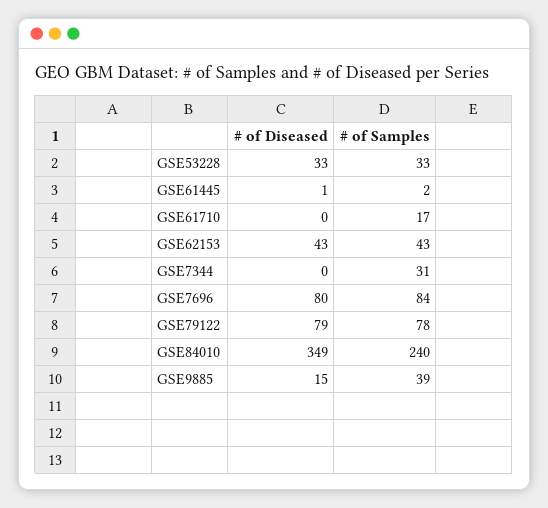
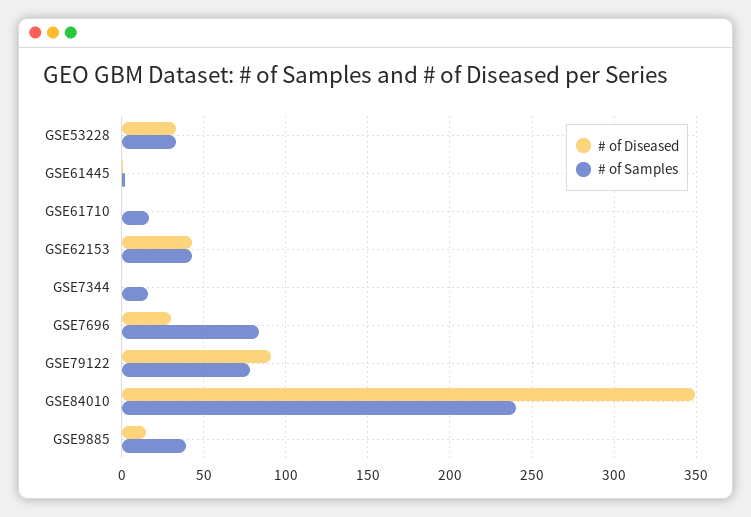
  {
    "# of Diseased": {
      "GSE53228": 33,
      "GSE61445": 1,
      "GSE61710": 0,
      "GSE62153": 43,
      "GSE7344": 0,
-     "GSE7696": 80,
+     "GSE7696": 30,
-     "GSE79122": 79,
+     "GSE79122": 90,
      "GSE84010": 349,
      "GSE9885": 15
    },
    "# of Samples": {
      "GSE53228": 33,
      "GSE61445": 2,
      "GSE61710": 17,
      "GSE62153": 43,
-     "GSE7344": 31,
+     "GSE7344": 15,
      "GSE7696": 84,
      "GSE79122": 78,
      "GSE84010": 240,
      "GSE9885": 39
    }
  }

